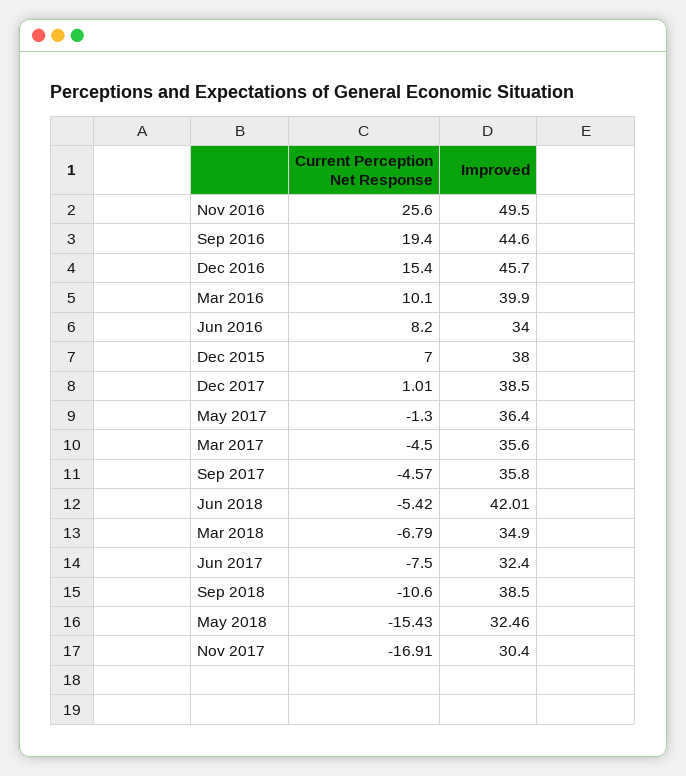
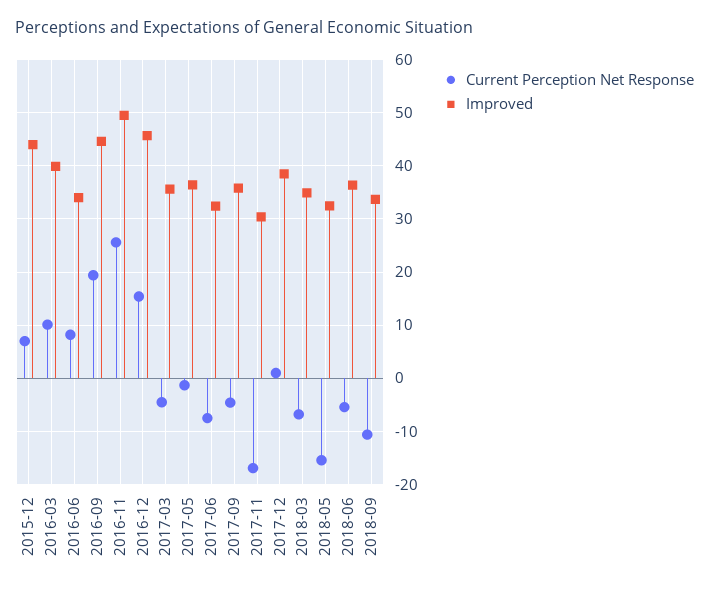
  {
    "Current Perception Net Response": {
      "Nov 2016": 25.6,
      "Sep 2016": 19.4,
      "Dec 2016": 15.4,
      "Mar 2016": 10.1,
      "Jun 2016": 8.2,
      "Dec 2015": 7,
      "Dec 2017": 1.01,
      "May 2017": -1.3,
      "Mar 2017": -4.5,
      "Sep 2017": -4.57,
      "Jun 2018": -5.42,
      "Mar 2018": -6.79,
      "Jun 2017": -7.5,
      "Sep 2018": -10.6,
      "May 2018": -15.43,
      "Nov 2017": -16.91
    },
    "Improved": {
      "Nov 2016": 49.5,
      "Sep 2016": 44.6,
      "Dec 2016": 45.7,
      "Mar 2016": 39.9,
      "Jun 2016": 34,
-     "Dec 2015": 38,
+     "Dec 2015": 44,
      "Dec 2017": 38.5,
      "May 2017": 36.4,
      "Mar 2017": 35.6,
      "Sep 2017": 35.8,
-     "Jun 2018": 42.01,
+     "Jun 2018": 36,
      "Mar 2018": 34.9,
      "Jun 2017": 32.4,
-     "Sep 2018": 38.5,
+     "Sep 2018": 34,
      "May 2018": 32.46,
      "Nov 2017": 30.4
    }
  }

